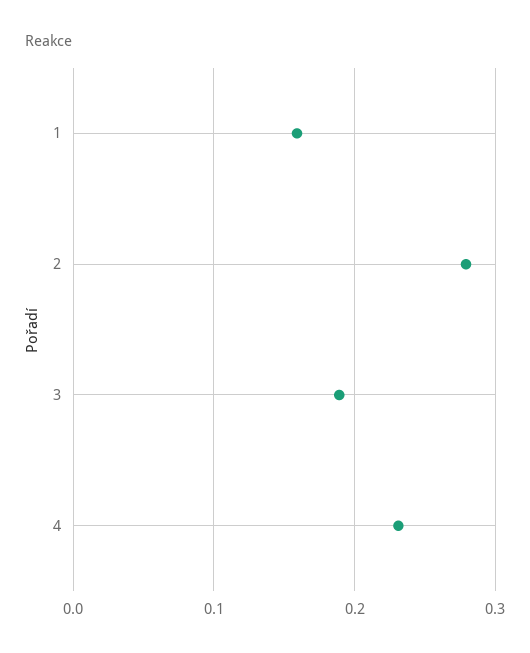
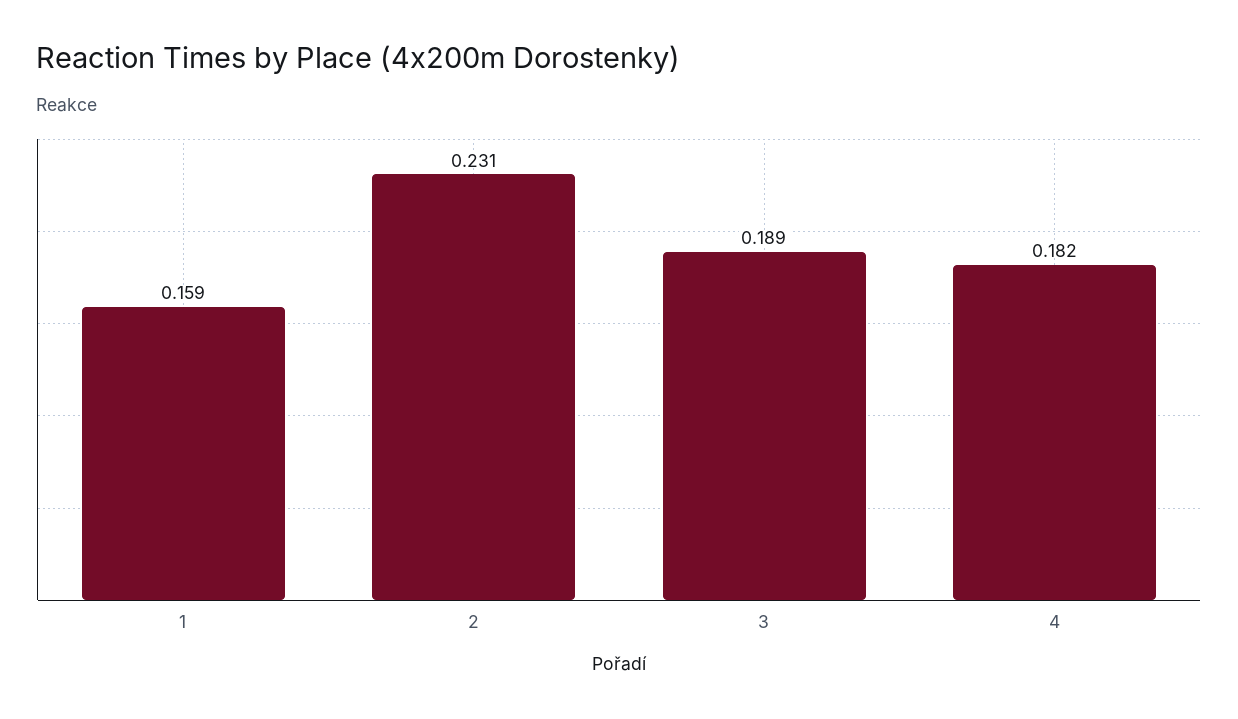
  {
    "1": 0.159,
-   "2": 0.28,
+   "2": 0.231,
    "3": 0.189,
-   "4": 0.23
+   "4": 0.182
  }

